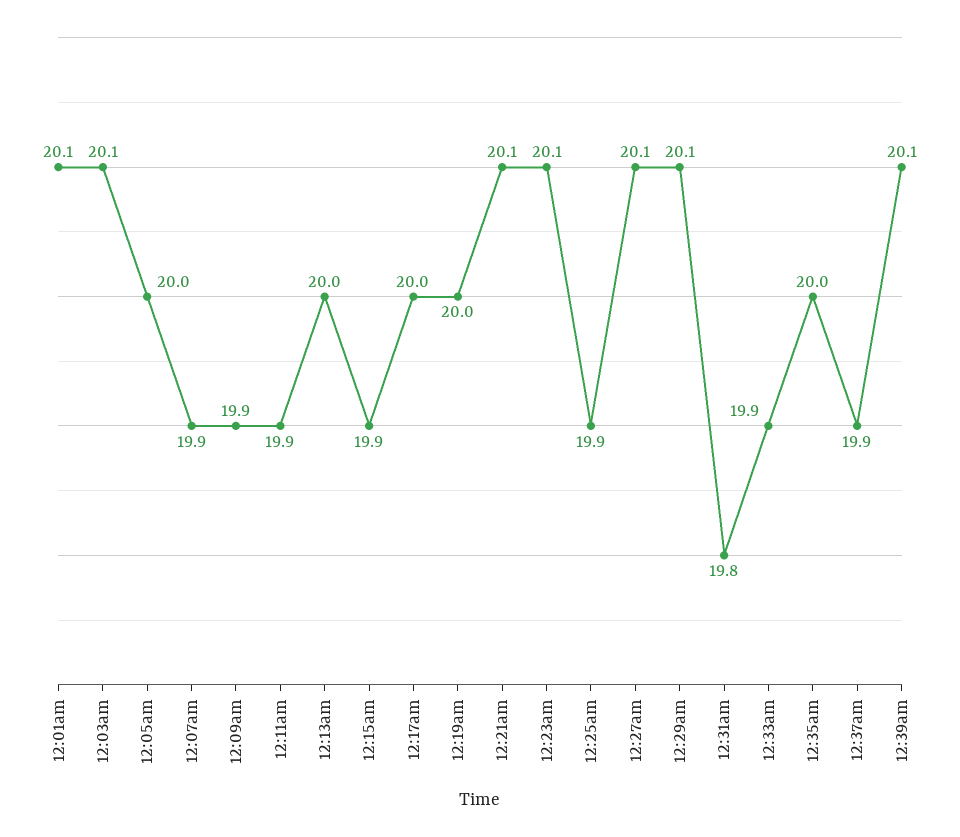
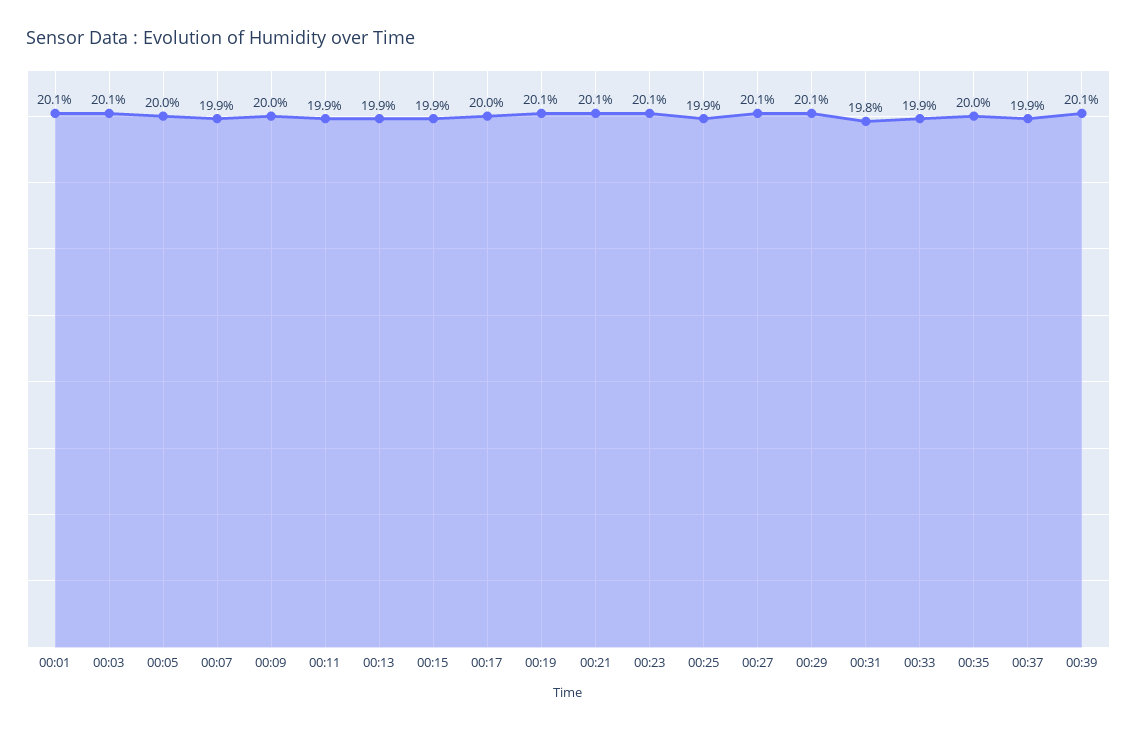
  {
    "12:01am": 20.1,
    "12:03am": 20.1,
    "12:05am": 20,
    "12:07am": 19.9,
-   "12:09am": 19.9,
+   "12:09am": 20,
    "12:11am": 19.9,
-   "12:13am": 20,
+   "12:13am": 19.9,
    "12:15am": 19.9,
    "12:17am": 20,
-   "12:19am": 20,
+   "12:19am": 20.1,
    "12:21am": 20.1,
    "12:23am": 20.1,
    "12:25am": 19.9,
    "12:27am": 20.1,
    "12:29am": 20.1,
    "12:31am": 19.8,
    "12:33am": 19.9,
    "12:35am": 20,
    "12:37am": 19.9,
    "12:39am": 20.1
  }

